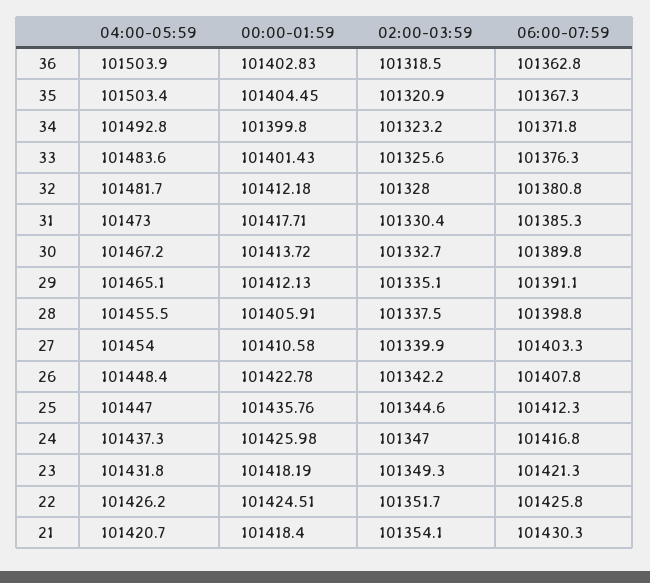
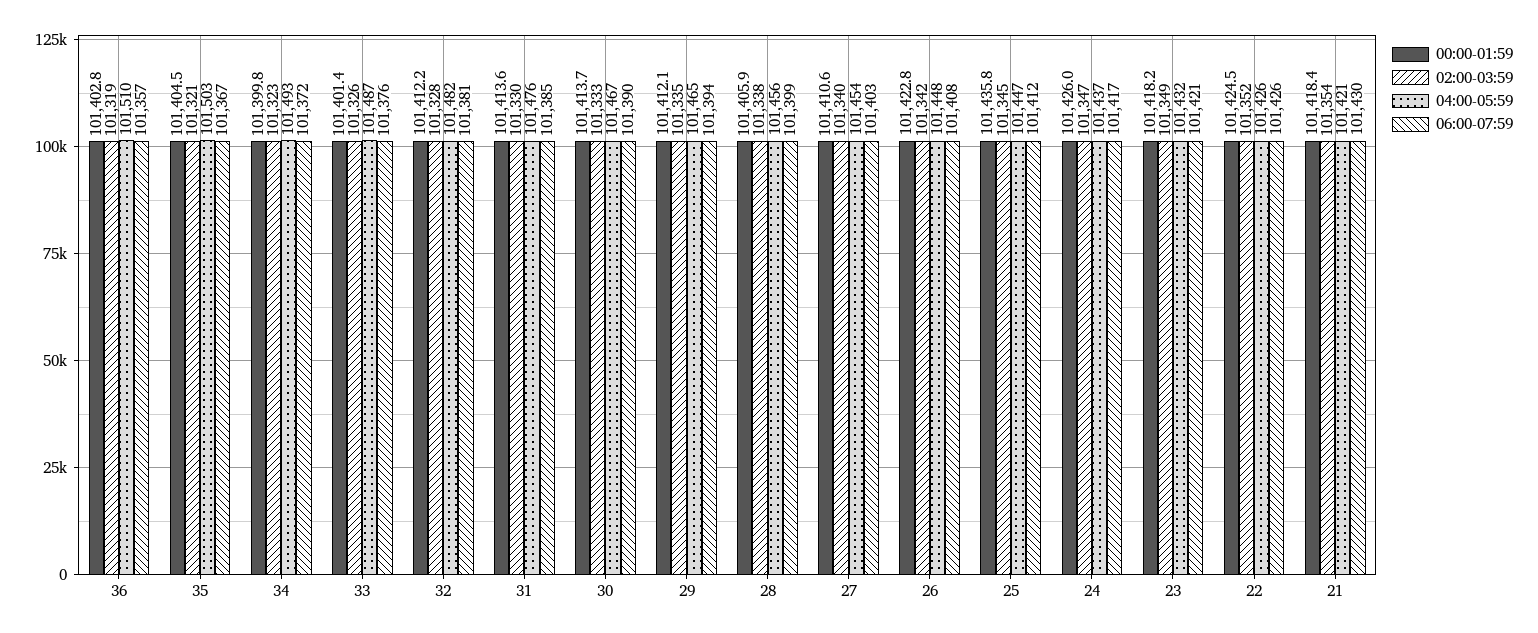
  {
    "04:00-05:59": {
-     "36": 101503.9,
+     "36": 101510,
      "35": 101503.4,
      "34": 101492.8,
-     "33": 101483.6,
+     "33": 101487,
      "32": 101481.7,
-     "31": 101473,
+     "31": 101476,
      "30": 101467.2,
      "29": 101465.1,
      "28": 101455.5,
      "27": 101454,
      "26": 101448.4,
      "25": 101447,
      "24": 101437.3,
      "23": 101431.8,
      "22": 101426.2,
      "21": 101420.7
    },
    "00:00-01:59": {
      "36": 101402.83,
      "35": 101404.45,
      "34": 101399.8,
      "33": 101401.43,
      "32": 101412.18,
-     "31": 101417.71,
+     "31": 101413.6,
      "30": 101413.72,
      "29": 101412.13,
      "28": 101405.91,
      "27": 101410.58,
      "26": 101422.78,
      "25": 101435.76,
      "24": 101425.98,
      "23": 101418.19,
      "22": 101424.51,
      "21": 101418.4
    },
    "02:00-03:59": {
      "36": 101318.5,
      "35": 101320.9,
      "34": 101323.2,
      "33": 101325.6,
      "32": 101328,
      "31": 101330.4,
      "30": 101332.7,
      "29": 101335.1,
      "28": 101337.5,
      "27": 101339.9,
      "26": 101342.2,
      "25": 101344.6,
      "24": 101347,
      "23": 101349.3,
      "22": 101351.7,
      "21": 101354.1
    },
    "06:00-07:59": {
-     "36": 101362.8,
+     "36": 101357,
      "35": 101367.3,
      "34": 101371.8,
      "33": 101376.3,
      "32": 101380.8,
      "31": 101385.3,
      "30": 101389.8,
-     "29": 101391.1,
+     "29": 101394,
      "28": 101398.8,
      "27": 101403.3,
      "26": 101407.8,
      "25": 101412.3,
      "24": 101416.8,
      "23": 101421.3,
      "22": 101425.8,
      "21": 101430.3
    }
  }

